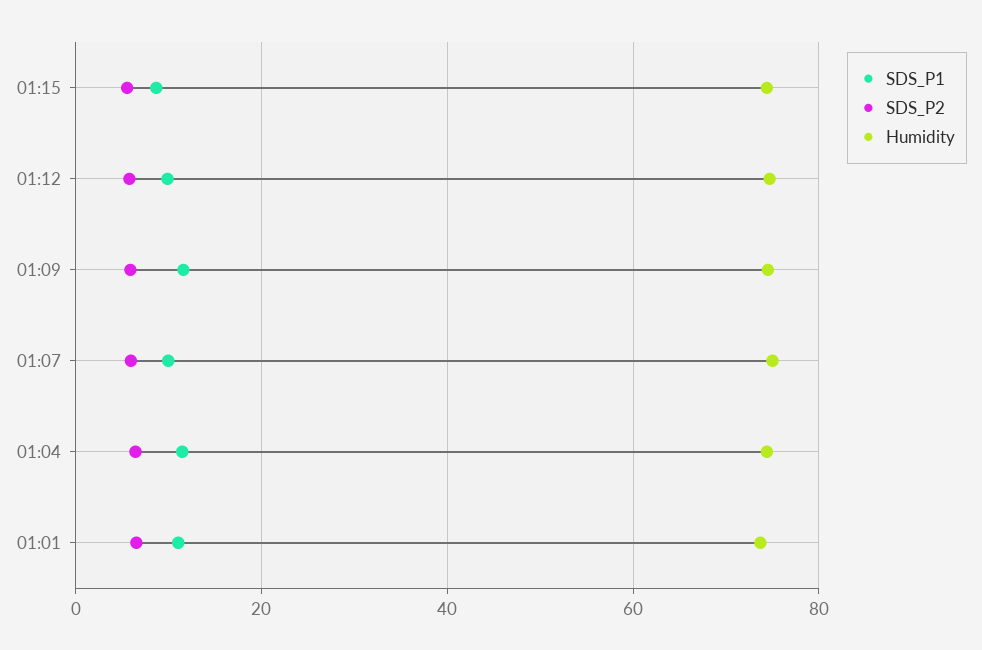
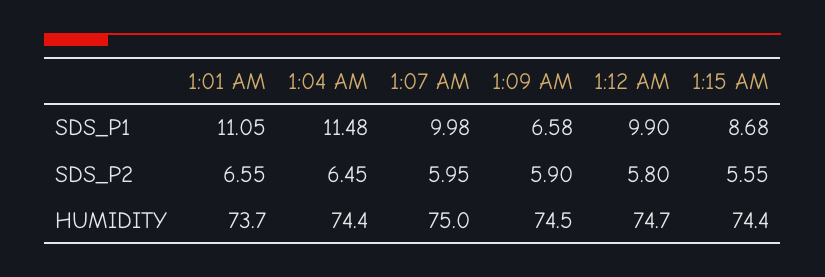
  {
    "SDS_P1": {
      "01:15": 8.68,
      "01:12": 9.9,
-     "01:09": 12,
+     "01:09": 6.58,
      "01:07": 9.98,
      "01:04": 11.48,
      "01:01": 11.05
    },
    "SDS_P2": {
      "01:15": 5.55,
      "01:12": 5.8,
      "01:09": 5.9,
      "01:07": 5.95,
      "01:04": 6.45,
      "01:01": 6.55
    },
    "Humidity": {
      "01:15": 74.4,
      "01:12": 74.7,
      "01:09": 74.5,
      "01:07": 75,
      "01:04": 74.4,
      "01:01": 73.7
    }
  }

